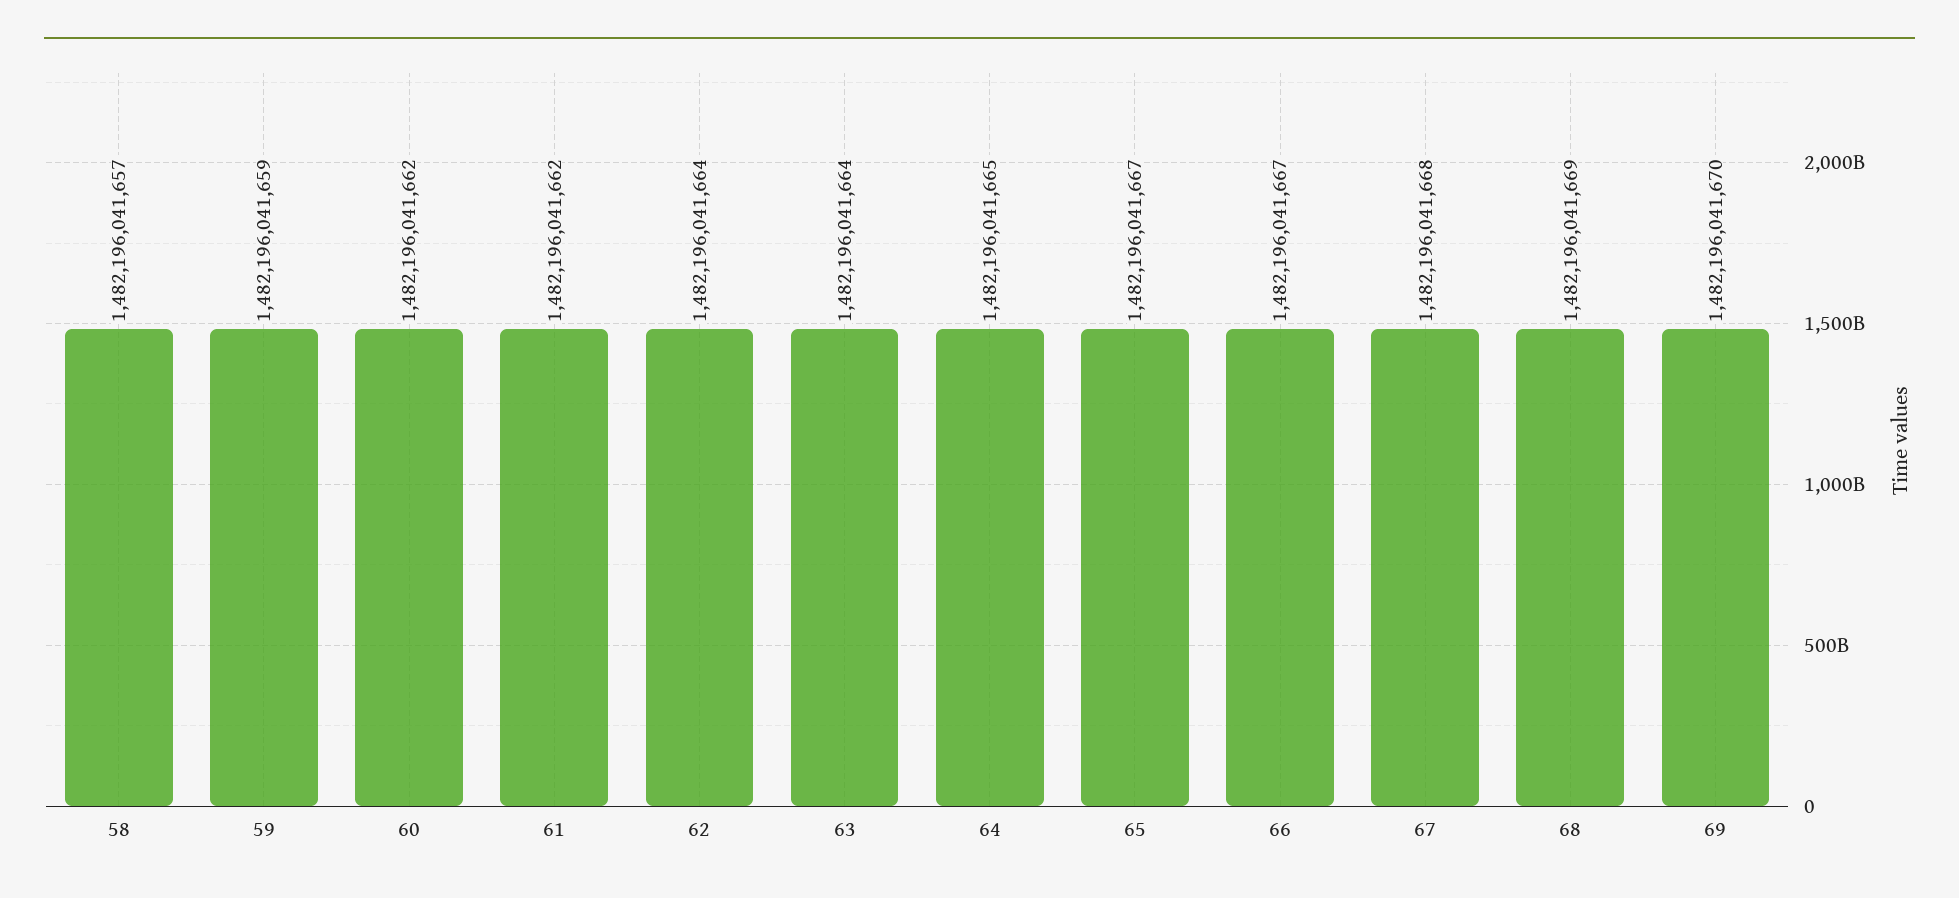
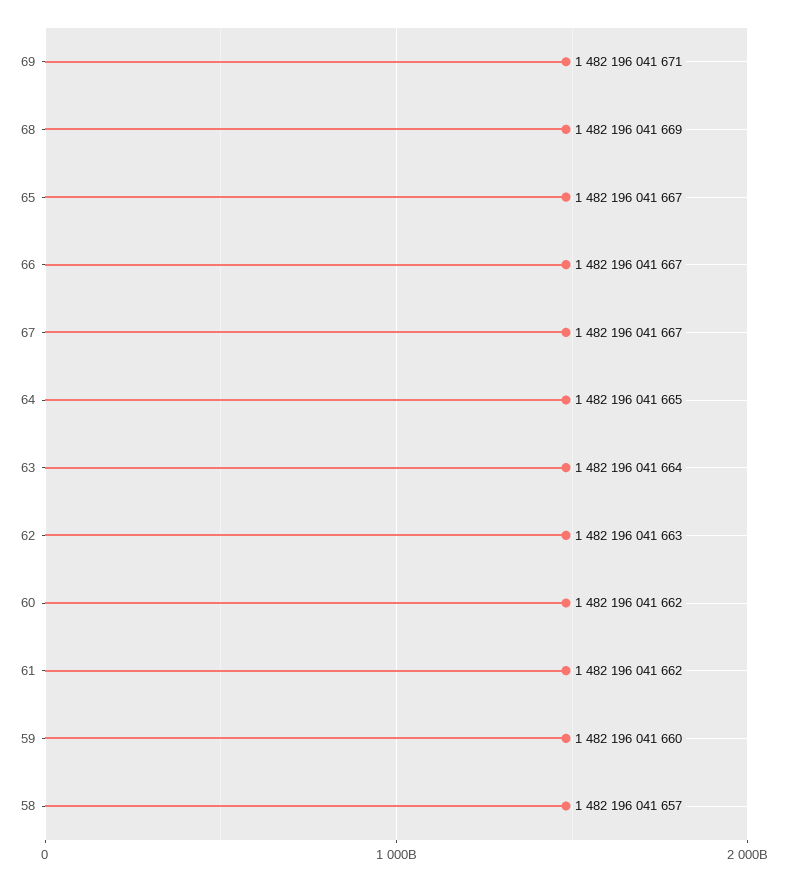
  {
    "58": 1482196041657,
-   "59": 1482196041659,
+   "59": 1482196041660,
    "60": 1482196041662,
    "61": 1482196041662,
-   "62": 1482196041664,
+   "62": 1482196041663,
    "63": 1482196041664,
    "64": 1482196041665,
    "65": 1482196041667,
    "66": 1482196041667,
-   "67": 1482196041668,
+   "67": 1482196041667,
    "68": 1482196041669,
-   "69": 1482196041670
+   "69": 1482196041671
  }

